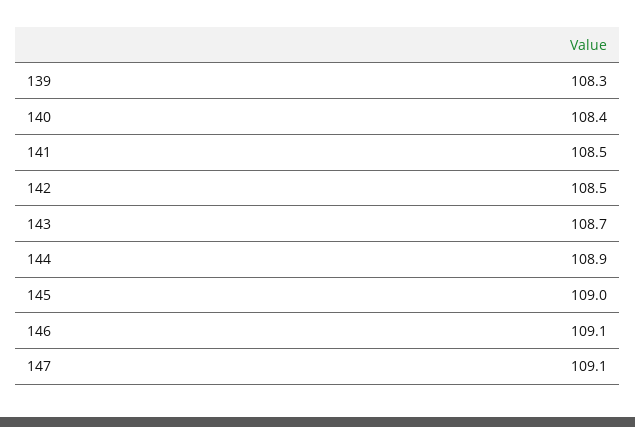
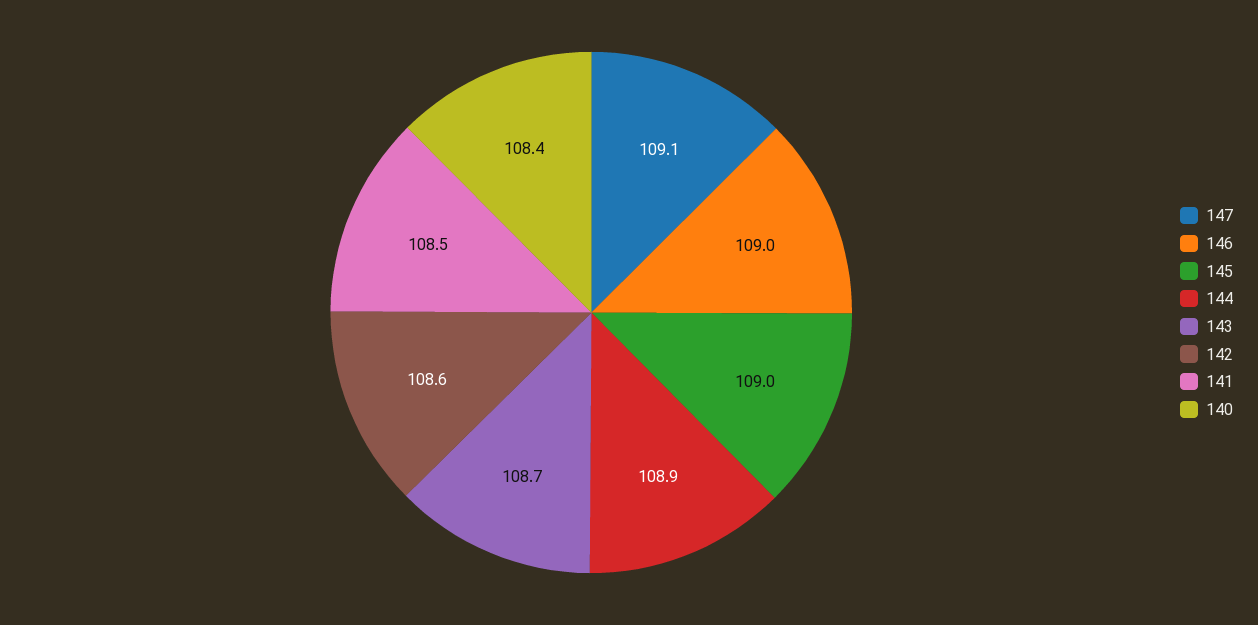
  {
-   "139": 108.3,
    "140": 108.4,
    "141": 108.5,
-   "142": 108.5,
+   "142": 108.6,
    "143": 108.7,
    "144": 108.9,
    "145": 109,
-   "146": 109.1,
+   "146": 109,
    "147": 109.1
  }

